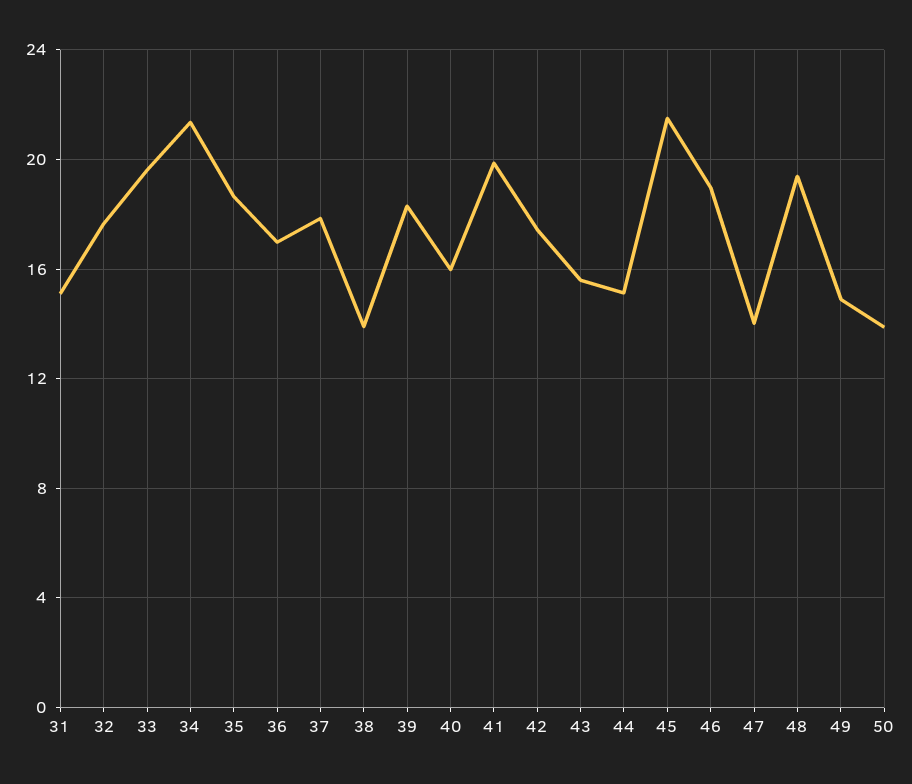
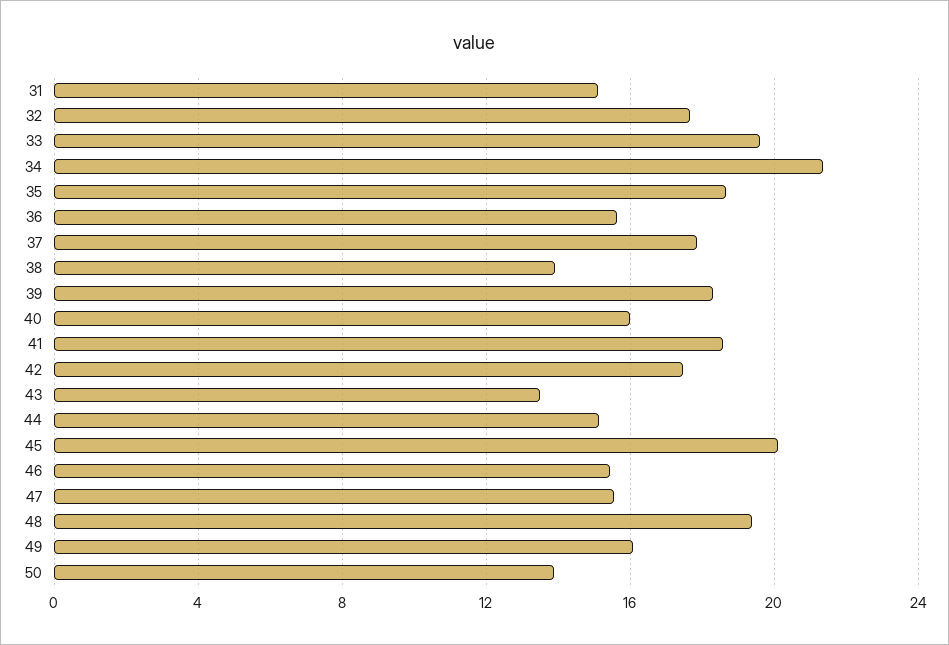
  {
    "31": 15,
    "32": 17.5,
    "33": 19.5,
    "34": 21.5,
    "35": 18.5,
-   "36": 17,
+   "36": 15.5,
    "37": 18,
    "38": 14,
    "39": 18.5,
    "40": 16,
-   "41": 20,
+   "41": 18.5,
    "42": 17.5,
-   "43": 15.5,
+   "43": 13.5,
    "44": 15,
-   "45": 21.5,
+   "45": 20,
-   "46": 19,
+   "46": 15.5,
-   "47": 14,
+   "47": 15.5,
    "48": 19.5,
-   "49": 15,
+   "49": 16,
    "50": 14
  }

